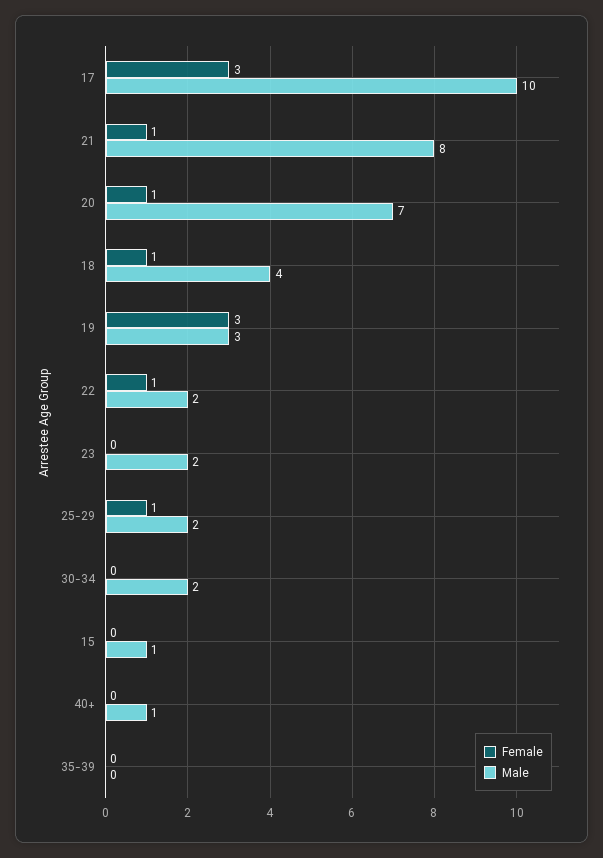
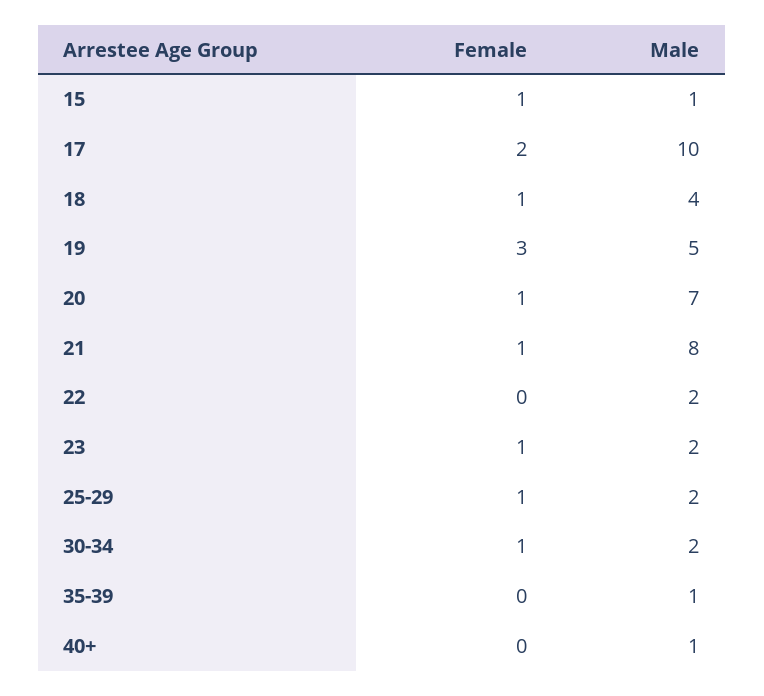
  {
    "Female": {
-     "17": 3,
+     "17": 2,
      "21": 1,
      "20": 1,
      "18": 1,
      "19": 3,
-     "22": 1,
+     "22": 0,
-     "23": 0,
+     "23": 1,
      "25-29": 1,
-     "30-34": 0,
+     "30-34": 1,
-     "15": 0,
+     "15": 1,
      "40+": 0,
      "35-39": 0
    },
    "Male": {
      "17": 10,
      "21": 8,
      "20": 7,
      "18": 4,
-     "19": 3,
+     "19": 5,
      "22": 2,
      "23": 2,
      "25-29": 2,
      "30-34": 2,
      "15": 1,
      "40+": 1,
-     "35-39": 0
+     "35-39": 1
    }
  }

